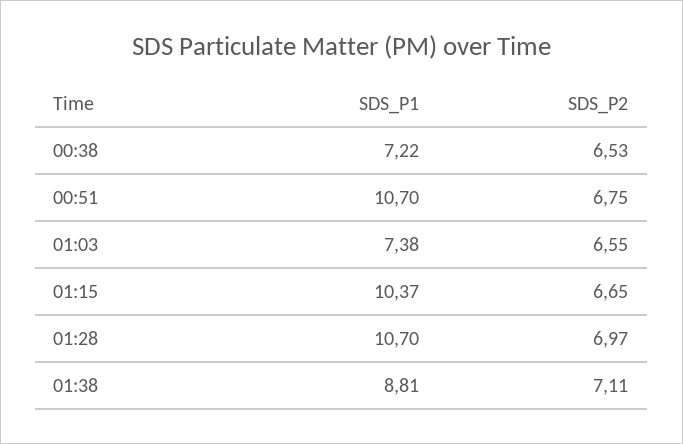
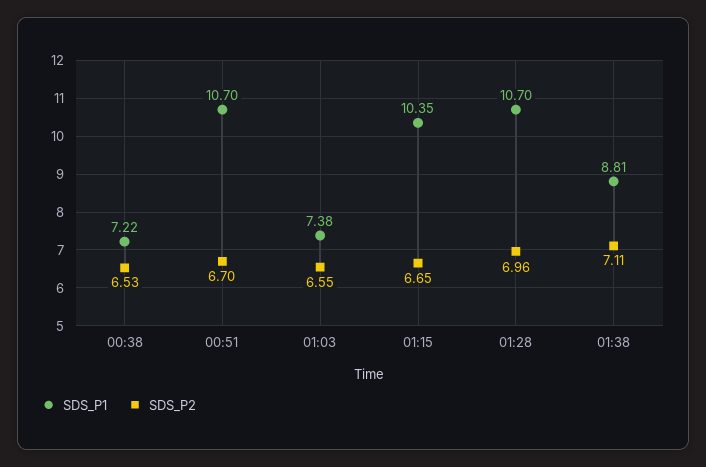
  {
    "SDS_P1": {
      "00:38": 7.22,
      "00:51": 10.7,
      "01:03": 7.38,
-     "01:15": 10.37,
+     "01:15": 10.35,
      "01:28": 10.7,
      "01:38": 8.81
    },
    "SDS_P2": {
      "00:38": 6.53,
-     "00:51": 6.75,
+     "00:51": 6.7,
      "01:03": 6.55,
      "01:15": 6.65,
-     "01:28": 6.97,
+     "01:28": 6.96,
      "01:38": 7.11
    }
  }

